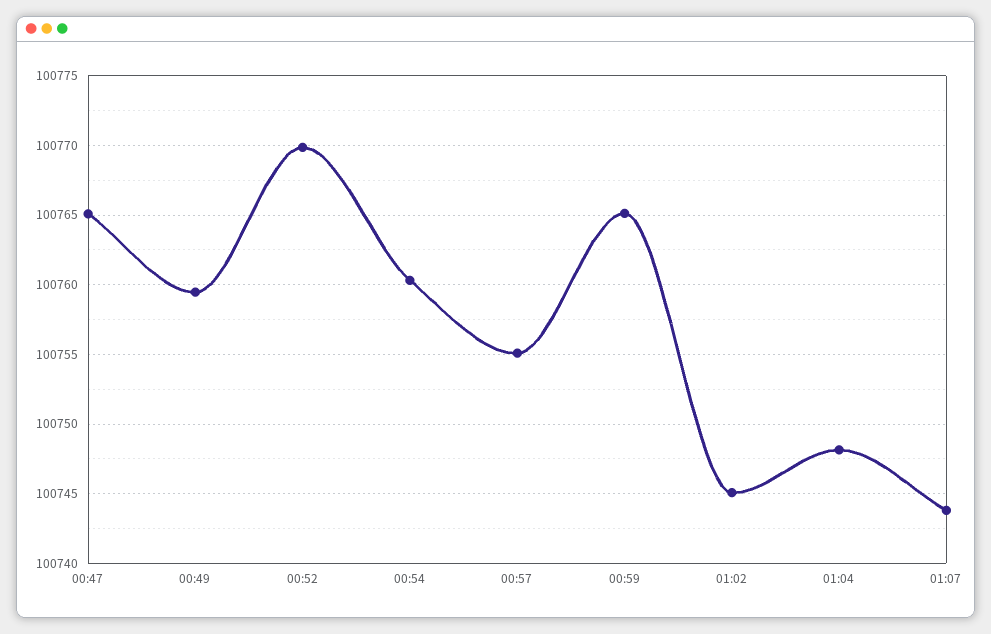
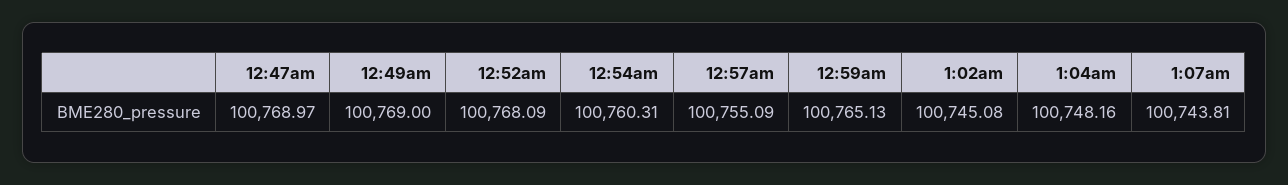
  {
-   "00:47": 100765,
+   "00:47": 100768.97,
-   "00:49": 100759.5,
+   "00:49": 100769,
-   "00:52": 100770,
+   "00:52": 100768.09,
    "00:54": 100760.31,
    "00:57": 100755.09,
    "00:59": 100765.13,
    "01:02": 100745.08,
    "01:04": 100748.16,
    "01:07": 100743.81
  }

